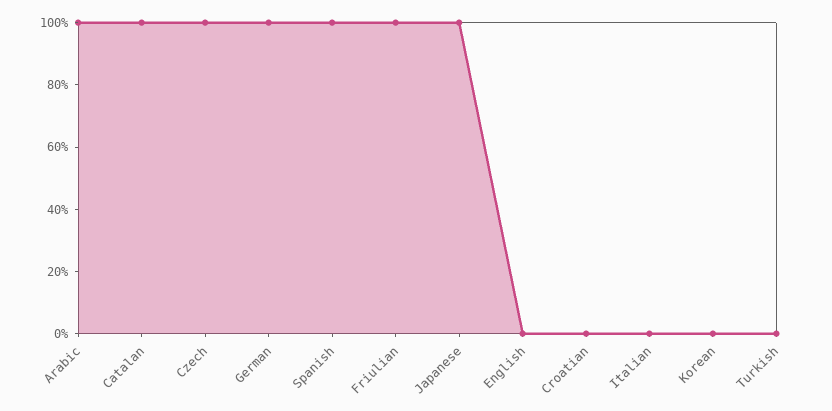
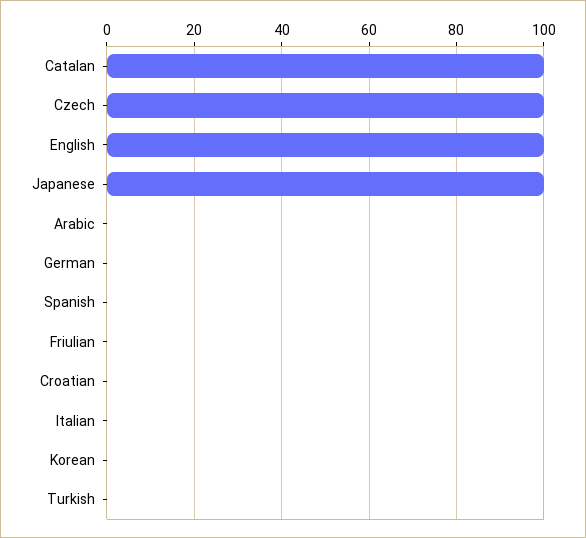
  {
-   "Arabic": 100,
+   "Arabic": 0,
    "Catalan": 100,
    "Czech": 100,
-   "German": 100,
+   "German": 0,
-   "Spanish": 100,
+   "Spanish": 0,
-   "Friulian": 100,
+   "Friulian": 0,
    "Japanese": 100,
-   "English": 0,
+   "English": 100,
    "Croatian": 0,
    "Italian": 0,
    "Korean": 0,
    "Turkish": 0
  }

